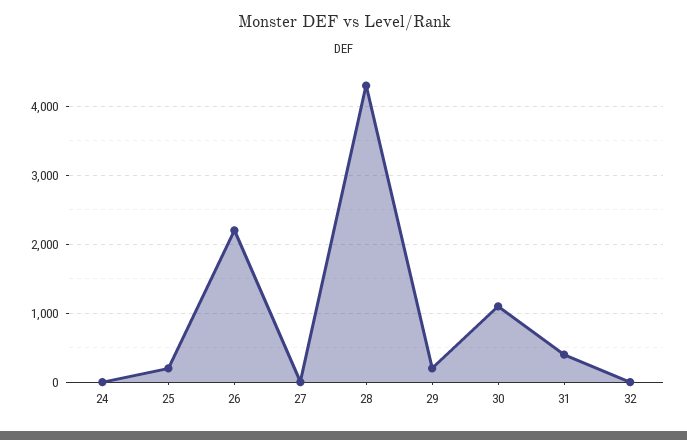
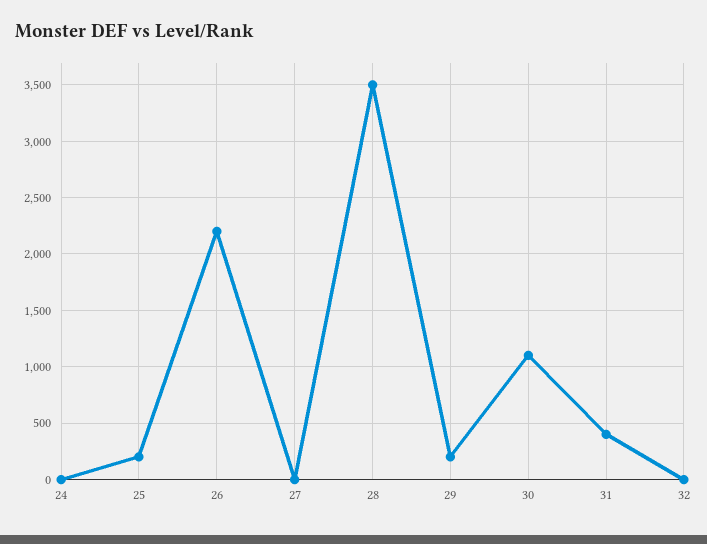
  {
    "24": 0,
    "25": 200,
    "26": 2200,
    "27": 0,
-   "28": 4300,
+   "28": 3500,
    "29": 200,
    "30": 1100,
    "31": 400,
    "32": 0
  }

